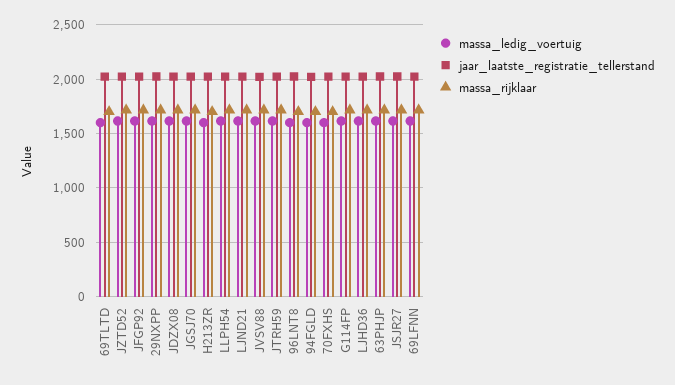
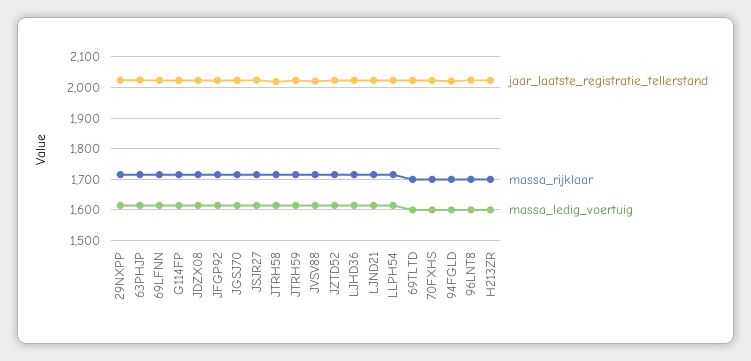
  {
    "massa_ledig_voertuig": {
      "69TLTD": 1600,
      "JZTD52": 1620,
      "JFGP92": 1620,
      "29NXPP": 1620,
      "JDZX08": 1620,
      "JGSJ70": 1620,
      "H213ZR": 1600,
      "LLPH54": 1620,
      "LJND21": 1620,
      "JVSV88": 1620,
      "JTRH59": 1620,
      "96LNT8": 1600,
      "94FGLD": 1600,
      "70FXHS": 1600,
      "G114FP": 1620,
      "LJHD36": 1620,
      "63PHJP": 1620,
      "JSJR27": 1620,
-     "69LFNN": 1620
+     "69LFNN": 1620,
+     "JTRH58": 1620
    },
    "jaar_laatste_registratie_tellerstand": {
      "69TLTD": 2020,
      "JZTD52": 2020,
      "JFGP92": 2020,
      "29NXPP": 2020,
      "JDZX08": 2020,
      "JGSJ70": 2020,
      "H213ZR": 2020,
      "LLPH54": 2020,
      "LJND21": 2020,
      "JVSV88": 2020,
      "JTRH59": 2020,
      "96LNT8": 2020,
      "94FGLD": 2020,
      "70FXHS": 2020,
      "G114FP": 2020,
      "LJHD36": 2020,
      "63PHJP": 2020,
      "JSJR27": 2020,
-     "69LFNN": 2020
+     "69LFNN": 2020,
+     "JTRH58": 2020
    },
    "massa_rijklaar": {
      "69TLTD": 1700,
      "JZTD52": 1720,
      "JFGP92": 1720,
      "29NXPP": 1720,
      "JDZX08": 1720,
      "JGSJ70": 1720,
      "H213ZR": 1700,
      "LLPH54": 1720,
      "LJND21": 1720,
      "JVSV88": 1720,
      "JTRH59": 1720,
      "96LNT8": 1700,
      "94FGLD": 1700,
      "70FXHS": 1700,
      "G114FP": 1720,
      "LJHD36": 1720,
      "63PHJP": 1720,
      "JSJR27": 1720,
-     "69LFNN": 1720
+     "69LFNN": 1720,
+     "JTRH58": 1720
    }
  }

